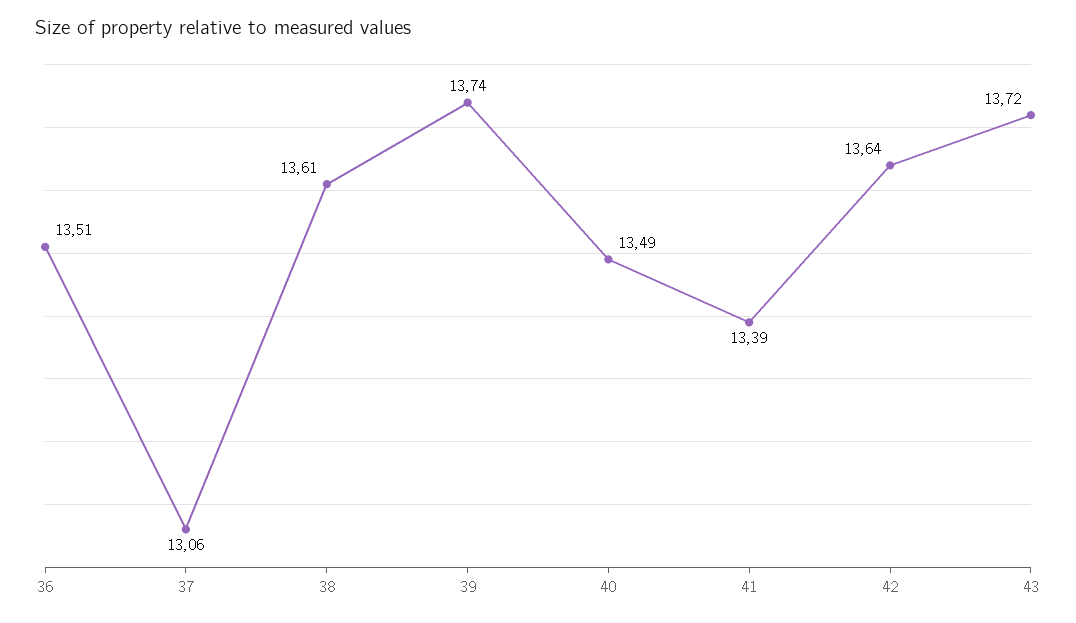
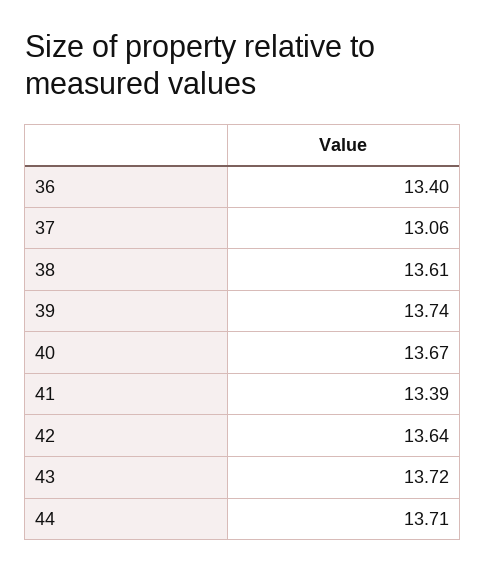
  {
-   "36": 13.51,
+   "36": 13.4,
    "37": 13.06,
    "38": 13.61,
    "39": 13.74,
-   "40": 13.49,
+   "40": 13.67,
    "41": 13.39,
    "42": 13.64,
-   "43": 13.72
+   "43": 13.72,
+   "44": 13.71
  }

